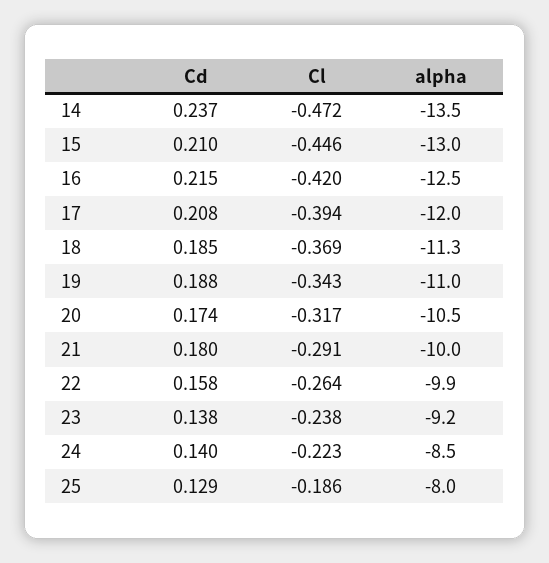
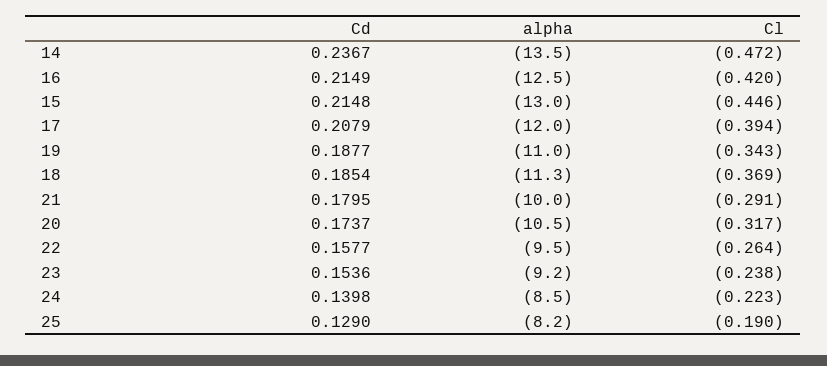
  {
    "Cd": {
      "14": 0.2367,
-     "15": 0.21,
+     "15": 0.2148,
      "16": 0.2149,
      "17": 0.2079,
      "18": 0.1854,
      "19": 0.1877,
      "20": 0.1737,
      "21": 0.1795,
      "22": 0.1577,
-     "23": 0.138,
+     "23": 0.1536,
      "24": 0.1398,
      "25": 0.129
    },
    "Cl": {
      "14": -0.472,
      "15": -0.446,
      "16": -0.42,
      "17": -0.394,
      "18": -0.369,
      "19": -0.343,
      "20": -0.317,
      "21": -0.291,
      "22": -0.264,
      "23": -0.238,
      "24": -0.223,
-     "25": -0.186
+     "25": -0.19
    },
    "alpha": {
      "14": -13.5,
      "15": -13,
      "16": -12.5,
      "17": -12,
      "18": -11.3,
      "19": -11,
      "20": -10.5,
      "21": -10,
-     "22": -9.9,
+     "22": -9.5,
      "23": -9.2,
      "24": -8.5,
-     "25": -8
+     "25": -8.2
    }
  }

